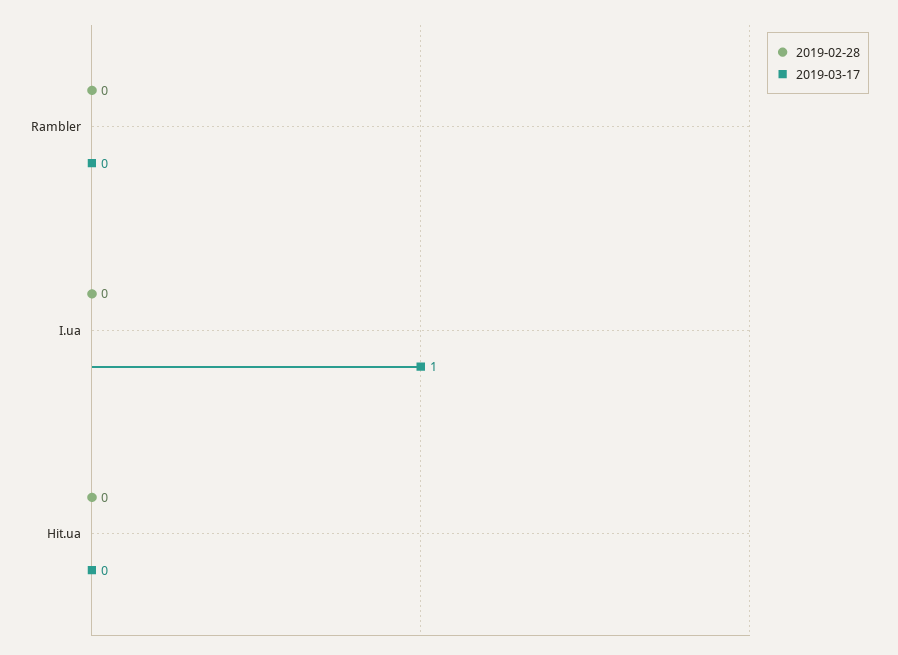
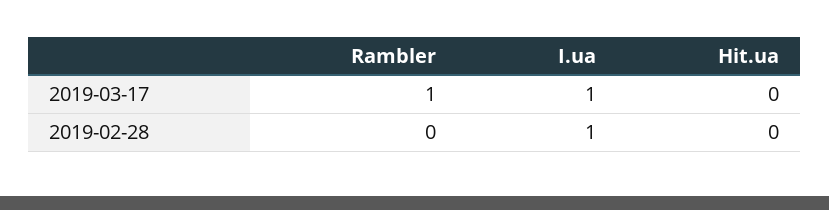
  {
    "2019-02-28": {
      "Rambler": 0,
-     "I.ua": 0,
+     "I.ua": 1,
      "Hit.ua": 0
    },
    "2019-03-17": {
-     "Rambler": 0,
+     "Rambler": 1,
      "I.ua": 1,
      "Hit.ua": 0
    }
  }

